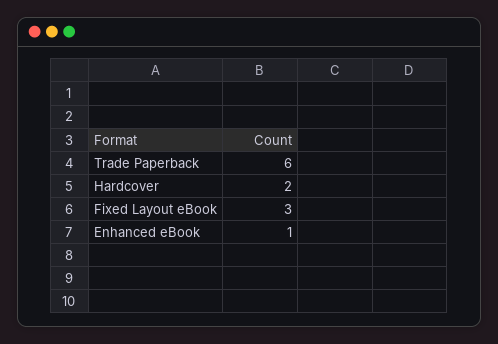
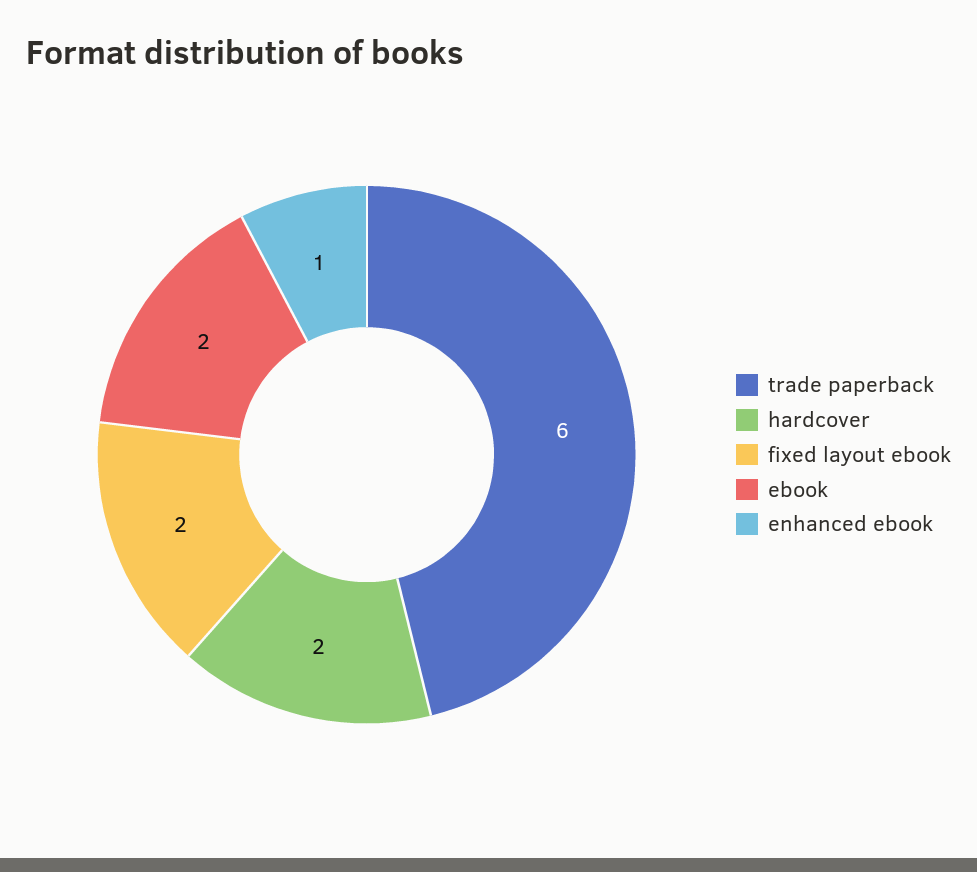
  {
    "Trade Paperback": 6,
    "Hardcover": 2,
-   "Fixed Layout eBook": 3,
+   "Fixed Layout eBook": 2,
-   "Enhanced eBook": 1
+   "Enhanced eBook": 1,
+   "ebook": 2
  }

